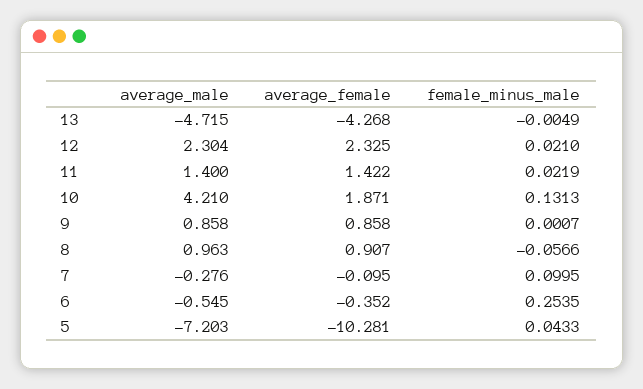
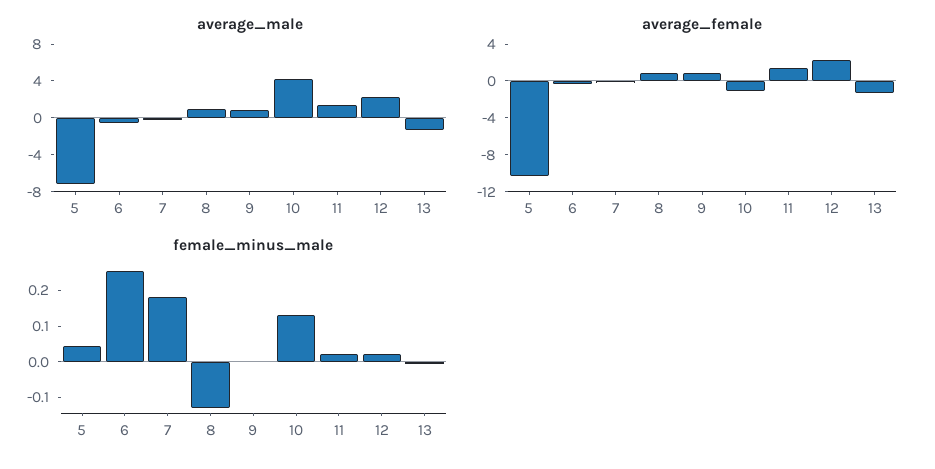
  {
    "average_male": {
-     "13": -4.715,
+     "13": -1,
      "12": 2.304,
      "11": 1.4,
      "10": 4.21,
      "9": 0.858,
      "8": 0.963,
      "7": -0.276,
      "6": -0.545,
      "5": -7.203
    },
    "average_female": {
-     "13": -4.268,
+     "13": -1,
      "12": 2.325,
      "11": 1.422,
-     "10": 1.871,
+     "10": -1,
      "9": 0.858,
      "8": 0.907,
      "7": -0.095,
      "6": -0.352,
      "5": -10.281
    },
    "female_minus_male": {
      "13": -0.0049,
      "12": 0.021,
      "11": 0.0219,
      "10": 0.1313,
      "9": 0.0007,
-     "8": -0.0566,
+     "8": -0.125,
-     "7": 0.0995,
+     "7": 0.175,
      "6": 0.2535,
      "5": 0.0433
    }
  }

